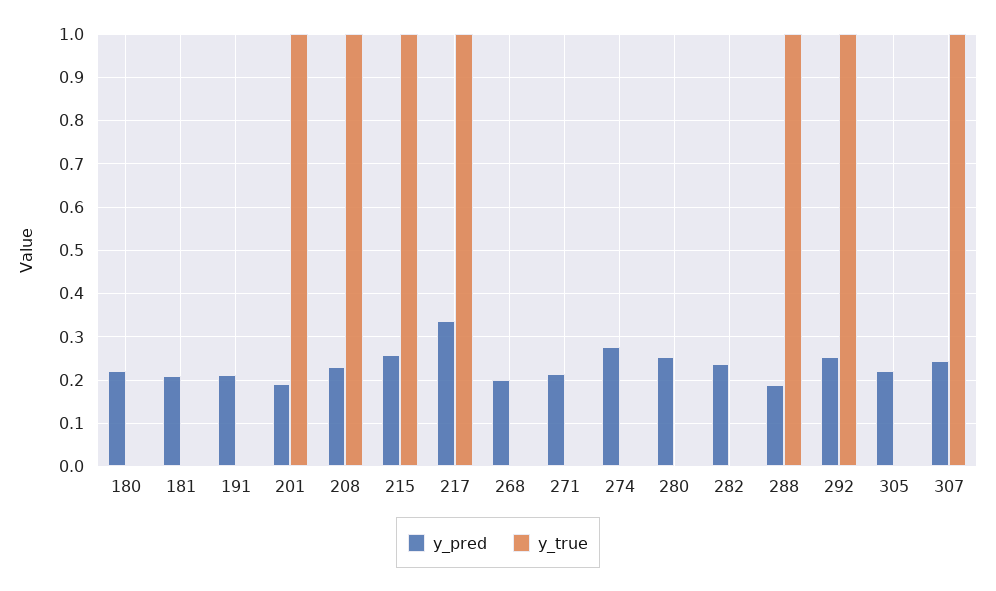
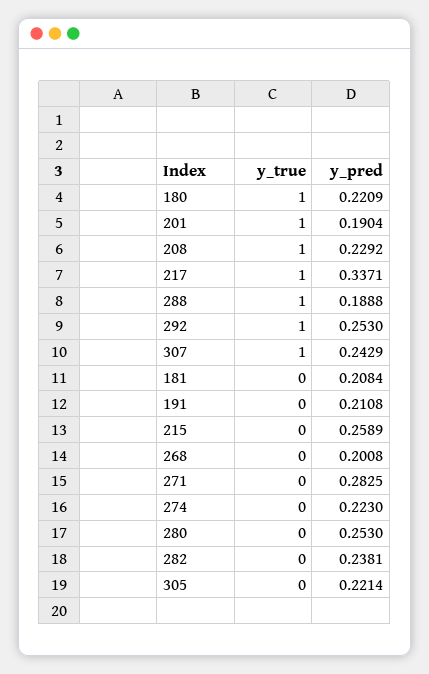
  {
    "y_pred": {
      "180": 0.2209,
      "181": 0.2084,
      "191": 0.2108,
      "201": 0.1904,
      "208": 0.2292,
      "215": 0.2589,
      "217": 0.3371,
      "268": 0.2008,
-     "271": 0.22,
+     "271": 0.2825,
-     "274": 0.28,
+     "274": 0.223,
      "280": 0.253,
      "282": 0.2381,
      "288": 0.1888,
      "292": 0.253,
      "305": 0.2214,
      "307": 0.2429
    },
    "y_true": {
-     "180": 0,
+     "180": 1,
      "181": 0,
      "191": 0,
      "201": 1,
      "208": 1,
-     "215": 1,
+     "215": 0,
      "217": 1,
      "268": 0,
      "271": 0,
      "274": 0,
      "280": 0,
      "282": 0,
      "288": 1,
      "292": 1,
      "305": 0,
      "307": 1
    }
  }

